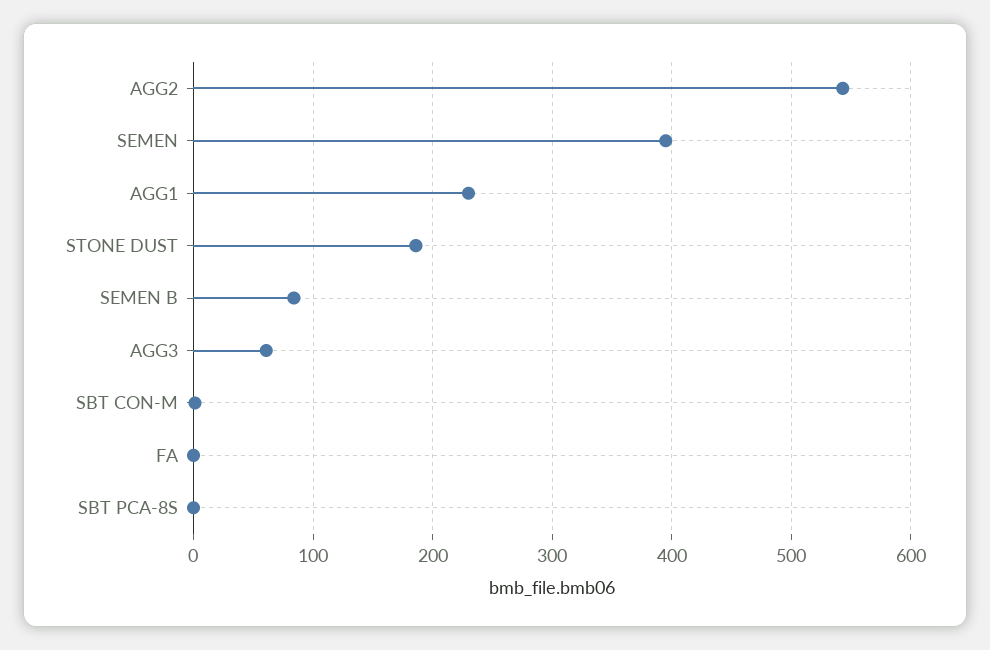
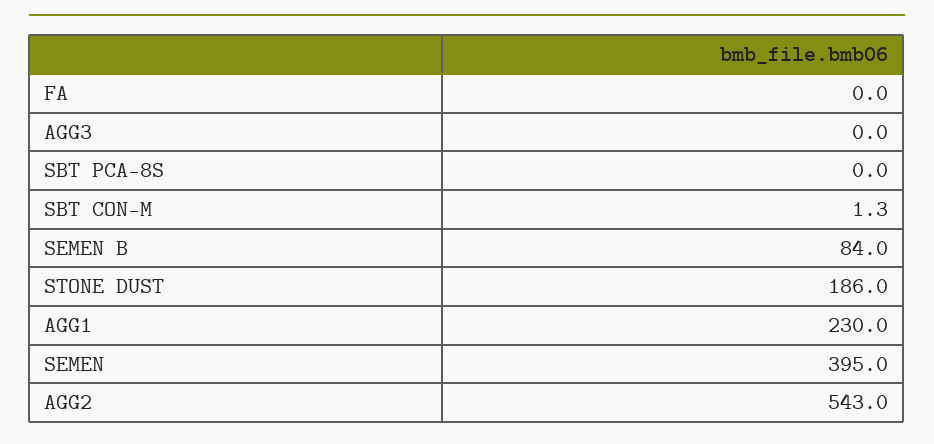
  {
    "AGG2": 543,
    "SEMEN": 395,
    "AGG1": 230,
    "STONE DUST": 186,
    "SEMEN B": 84,
-   "AGG3": 60,
+   "AGG3": 0,
    "SBT CON-M": 1.3,
    "FA": 0,
    "SBT PCA-8S": 0
  }

